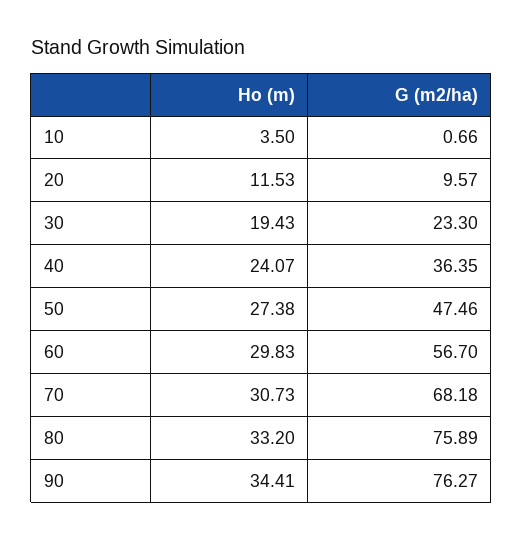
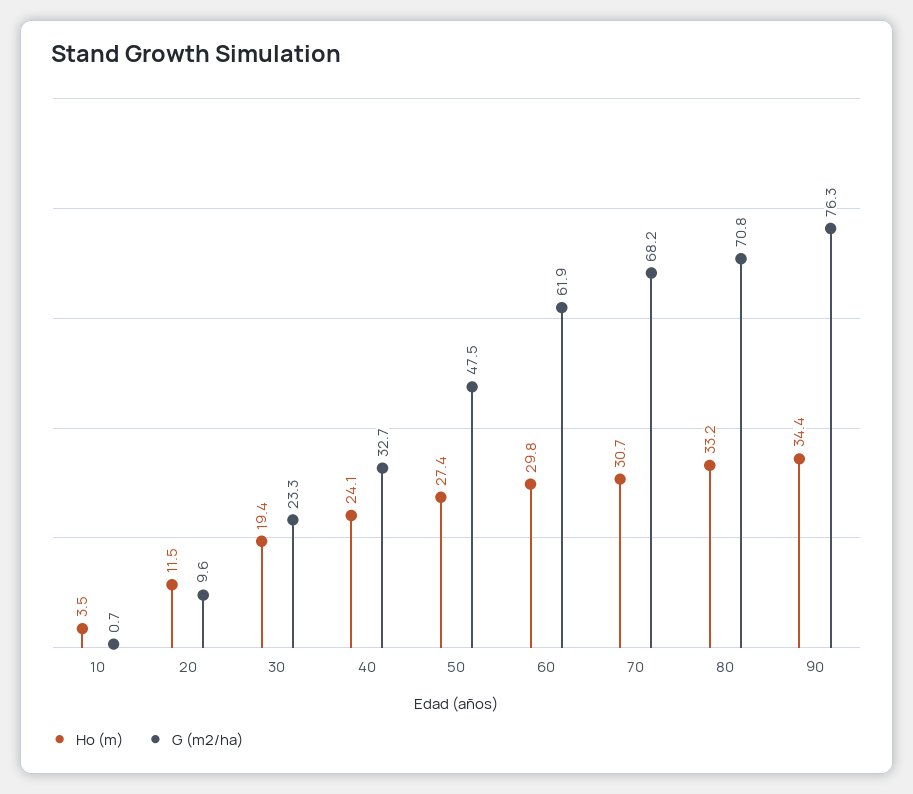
  {
    "Ho (m)": {
      "10": 3.5,
      "20": 11.53,
      "30": 19.43,
      "40": 24.07,
      "50": 27.38,
      "60": 29.83,
      "70": 30.73,
      "80": 33.2,
      "90": 34.41
    },
    "G (m2/ha)": {
      "10": 0.66,
      "20": 9.57,
      "30": 23.3,
-     "40": 36.35,
+     "40": 32.7,
      "50": 47.46,
-     "60": 56.7,
+     "60": 61.9,
      "70": 68.18,
-     "80": 75.89,
+     "80": 70.8,
      "90": 76.27
    }
  }

